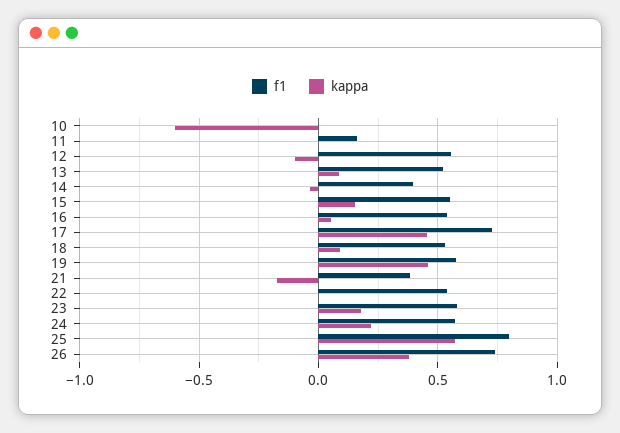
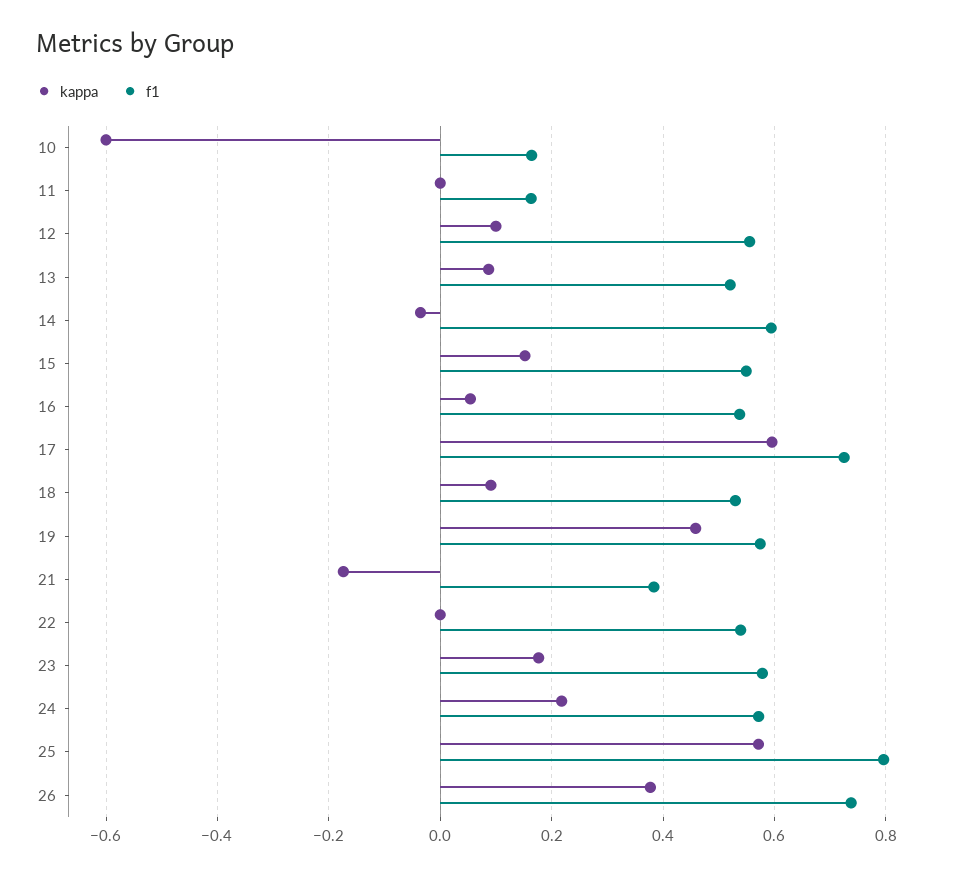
  {
    "f1": {
-     "10": 0,
+     "10": 0.16,
      "11": 0.16,
      "12": 0.56,
      "13": 0.52,
-     "14": 0.4,
+     "14": 0.6,
      "15": 0.54,
      "16": 0.54,
      "17": 0.72,
      "18": 0.52,
      "19": 0.58,
      "21": 0.38,
      "22": 0.54,
      "23": 0.58,
      "24": 0.58,
      "25": 0.8,
      "26": 0.74
    },
    "kappa": {
      "10": -0.6,
      "11": 0,
-     "12": -0.1,
+     "12": 0.1,
      "13": 0.08,
      "14": -0.04,
      "15": 0.16,
      "16": 0.06,
-     "17": 0.45,
+     "17": 0.6,
      "18": 0.1,
      "19": 0.46,
      "21": -0.18,
      "22": 0,
      "23": 0.18,
      "24": 0.22,
      "25": 0.58,
      "26": 0.38
    }
  }

